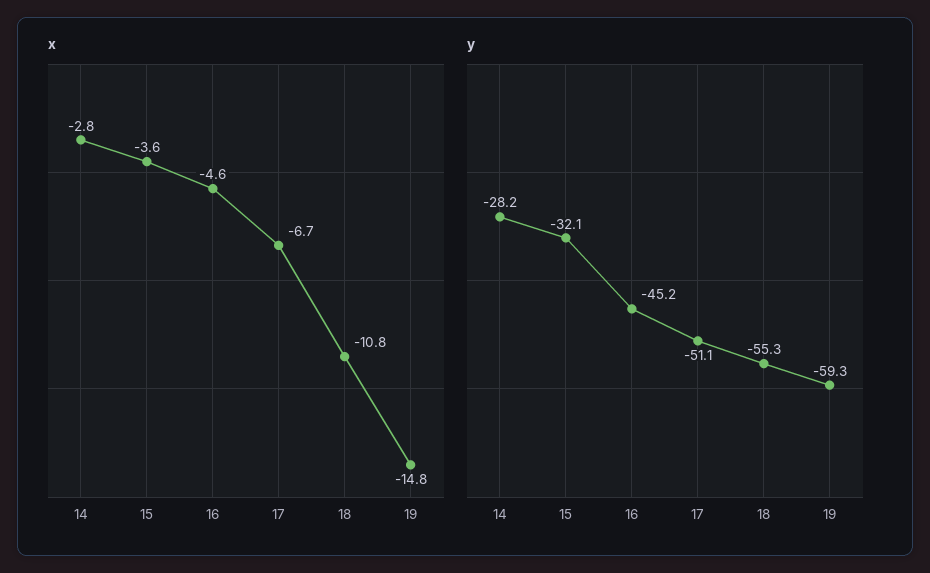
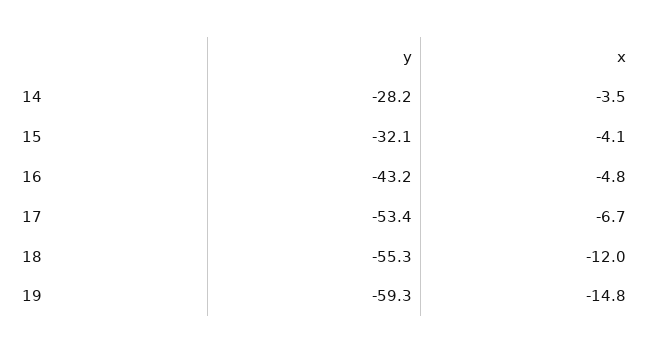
  {
    "x": {
-     "14": -2.8,
+     "14": -3.5,
-     "15": -3.6,
+     "15": -4.1,
-     "16": -4.6,
+     "16": -4.8,
      "17": -6.7,
-     "18": -10.8,
+     "18": -12,
      "19": -14.8
    },
    "y": {
      "14": -28.2,
      "15": -32.1,
-     "16": -45.2,
+     "16": -43.2,
-     "17": -51.1,
+     "17": -53.4,
      "18": -55.3,
      "19": -59.3
    }
  }

